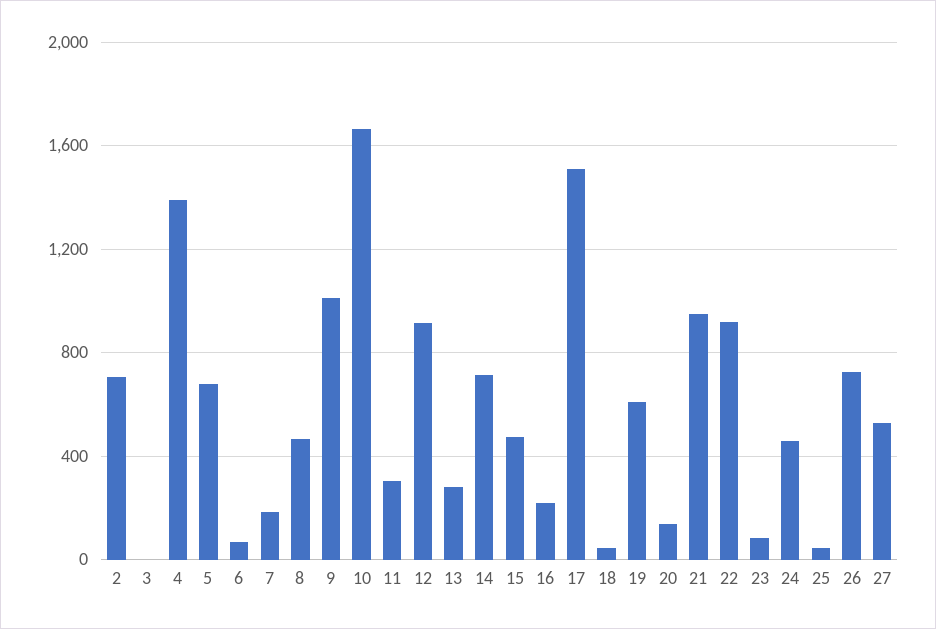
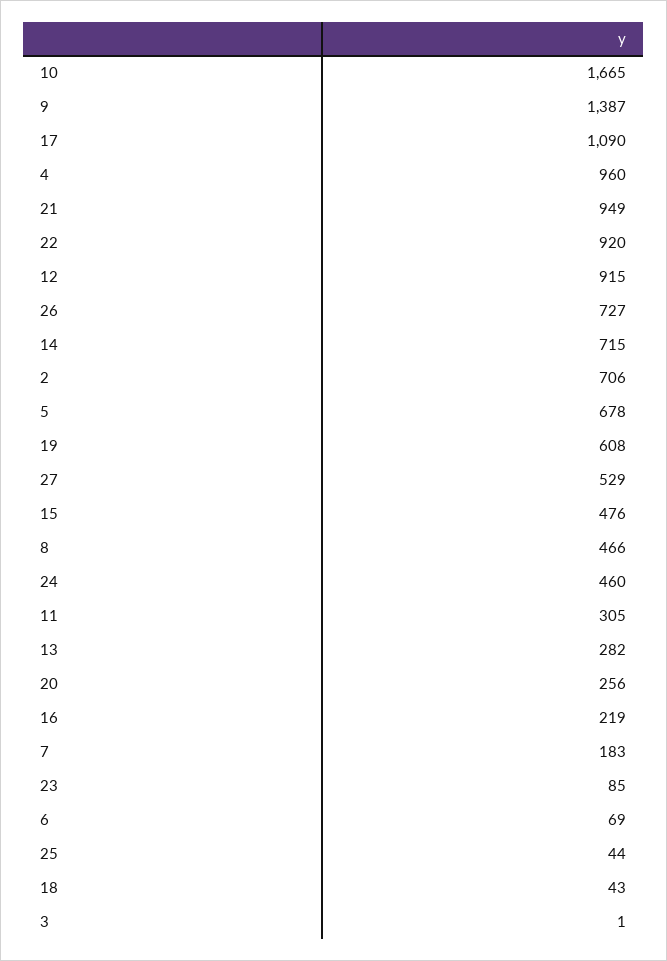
  {
    "2": 706,
    "3": 1,
-   "4": 1400,
+   "4": 960,
    "5": 678,
    "6": 69,
    "7": 183,
    "8": 466,
-   "9": 1000,
+   "9": 1387,
    "10": 1665,
    "11": 305,
    "12": 915,
    "13": 282,
    "14": 715,
    "15": 476,
    "16": 219,
-   "17": 1500,
+   "17": 1090,
    "18": 43,
    "19": 608,
-   "20": 150,
+   "20": 256,
    "21": 949,
    "22": 920,
    "23": 85,
    "24": 460,
    "25": 44,
    "26": 727,
    "27": 529
  }

